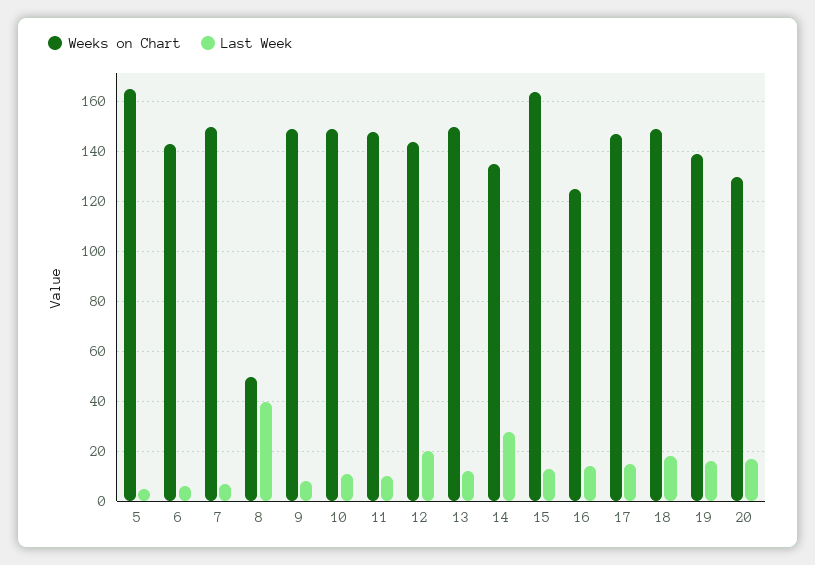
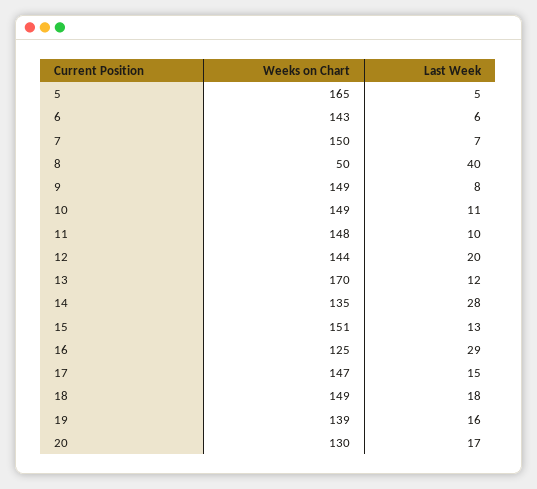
  {
    "Weeks on Chart": {
      "5": 165,
      "6": 143,
      "7": 150,
      "8": 50,
      "9": 149,
      "10": 149,
      "11": 148,
      "12": 144,
-     "13": 150,
+     "13": 170,
      "14": 135,
-     "15": 165,
+     "15": 151,
      "16": 125,
      "17": 147,
      "18": 149,
      "19": 139,
      "20": 130
    },
    "Last Week": {
      "5": 5,
      "6": 6,
      "7": 7,
      "8": 40,
      "9": 8,
      "10": 11,
      "11": 10,
      "12": 20,
      "13": 12,
      "14": 28,
      "15": 13,
-     "16": 15,
+     "16": 29,
      "17": 15,
      "18": 18,
      "19": 16,
      "20": 17
    }
  }

